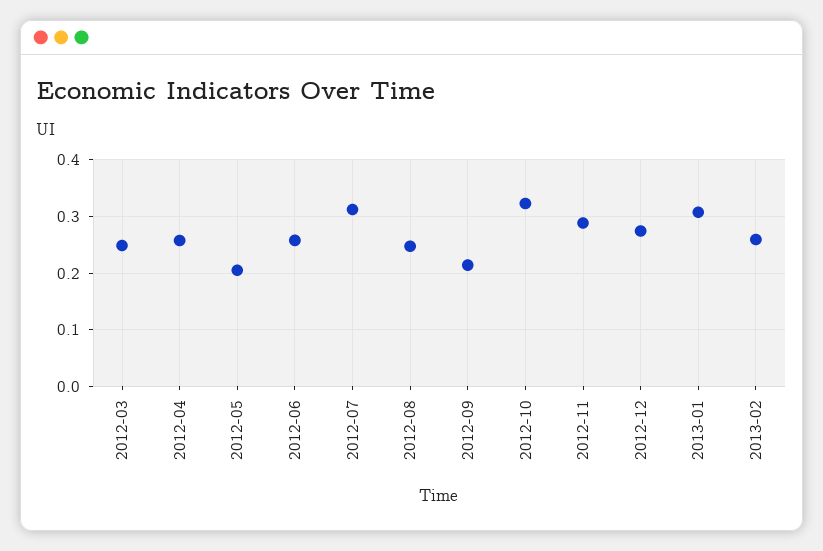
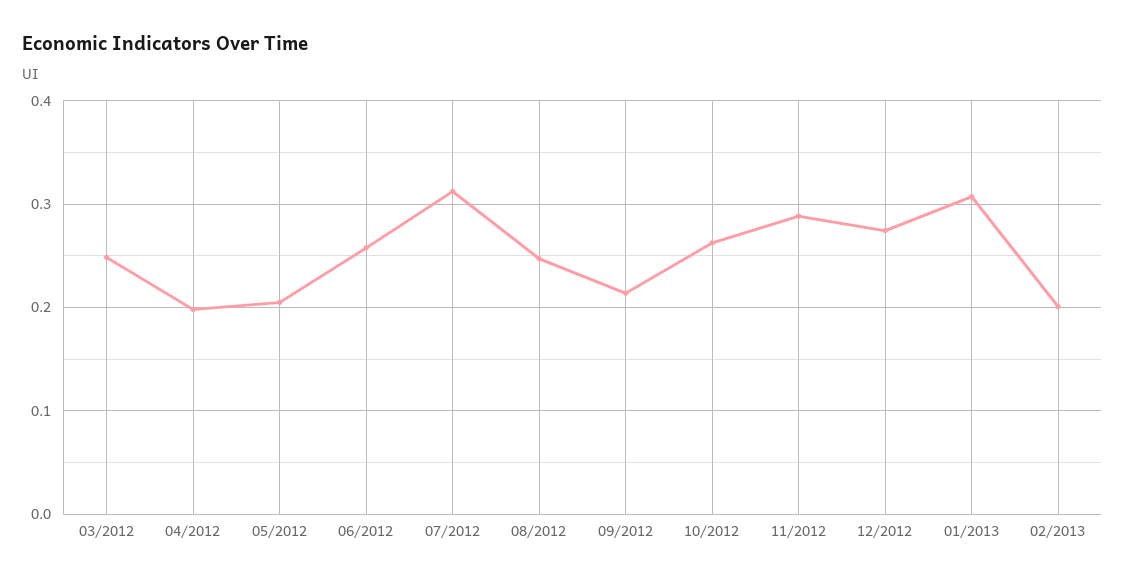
  {
    "2012-03": 0.25,
-   "2012-04": 0.26,
+   "2012-04": 0.2,
    "2012-05": 0.21,
    "2012-06": 0.26,
    "2012-07": 0.31,
    "2012-08": 0.25,
    "2012-09": 0.21,
-   "2012-10": 0.32,
+   "2012-10": 0.26,
    "2012-11": 0.29,
    "2012-12": 0.27,
    "2013-01": 0.31,
-   "2013-02": 0.26
+   "2013-02": 0.2
  }

